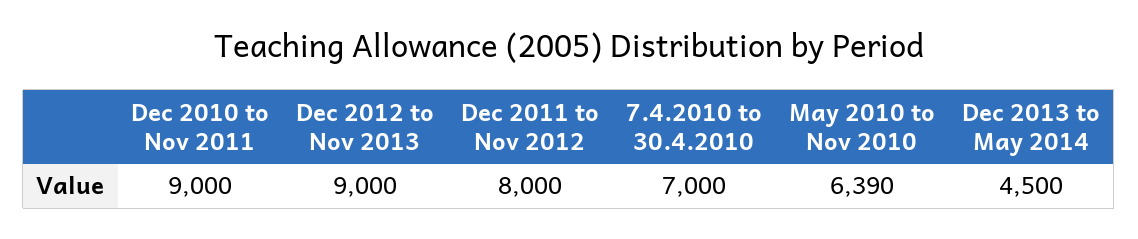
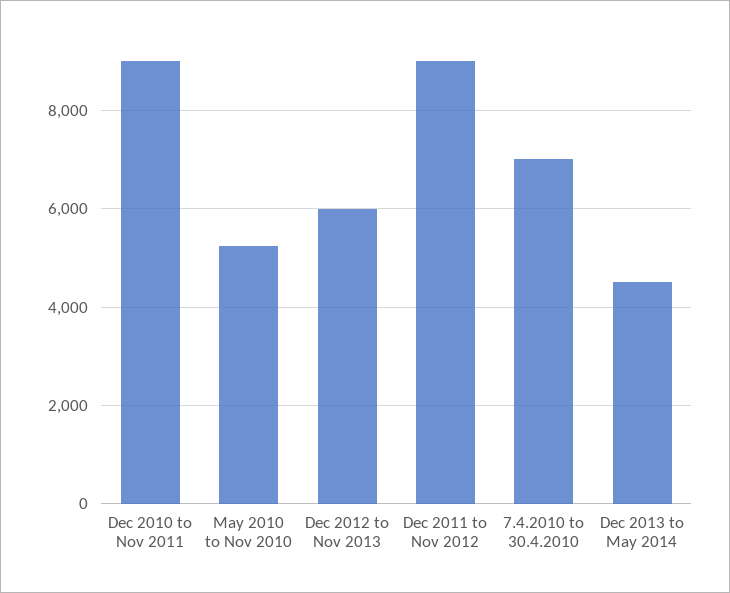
  {
    "Dec 2010 to Nov 2011": 9000,
-   "Dec 2012 to Nov 2013": 9000,
+   "Dec 2012 to Nov 2013": 6000,
-   "Dec 2011 to Nov 2012": 8000,
+   "Dec 2011 to Nov 2012": 9000,
    "7.4.2010 to 30.4.2010": 7000,
-   "May 2010 to Nov 2010": 6390,
+   "May 2010 to Nov 2010": 5200,
    "Dec 2013 to May 2014": 4500
  }

